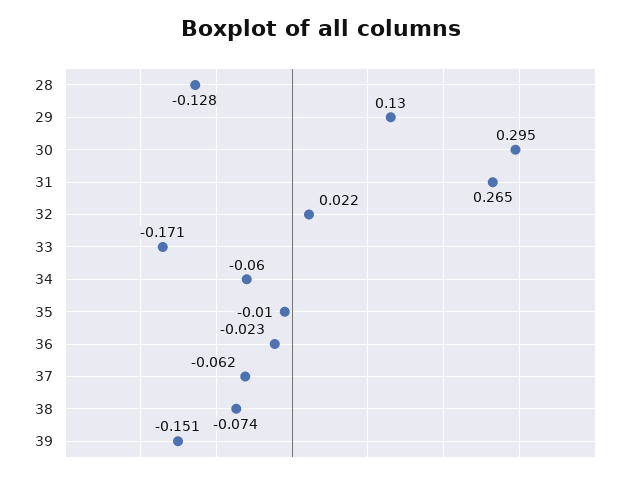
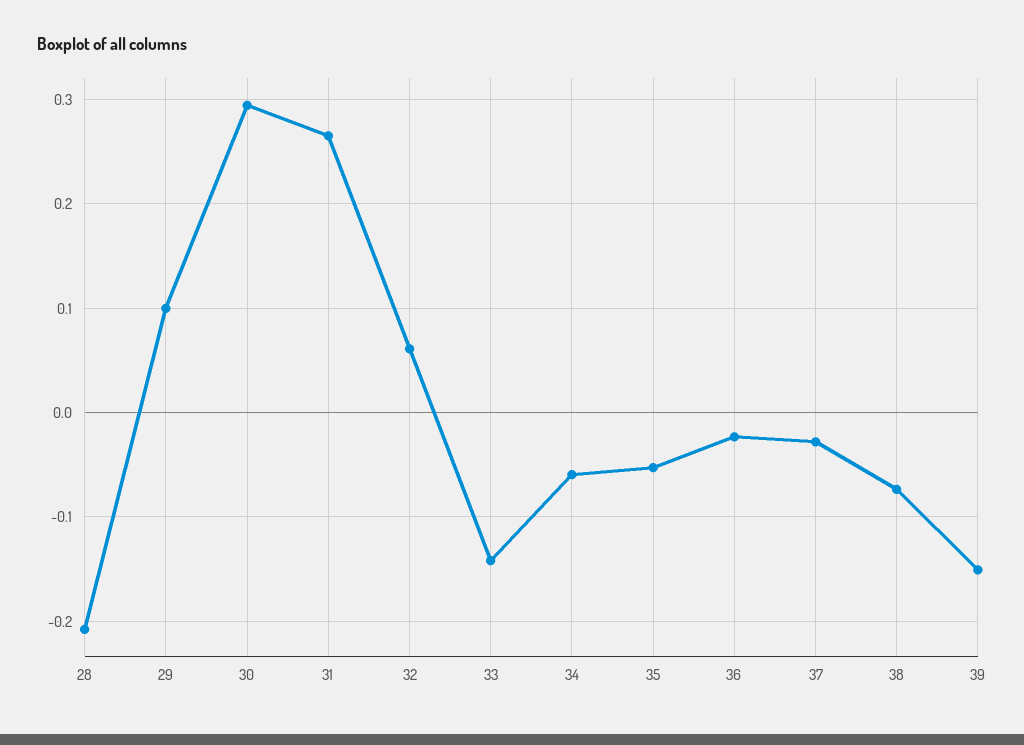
  {
-   "28": -0.128,
+   "28": -0.21,
-   "29": 0.13,
+   "29": 0.1,
    "30": 0.295,
    "31": 0.265,
-   "32": 0.022,
+   "32": 0.06,
-   "33": -0.171,
+   "33": -0.14,
    "34": -0.06,
-   "35": -0.01,
+   "35": -0.05,
    "36": -0.023,
-   "37": -0.062,
+   "37": -0.03,
    "38": -0.074,
    "39": -0.151
  }

